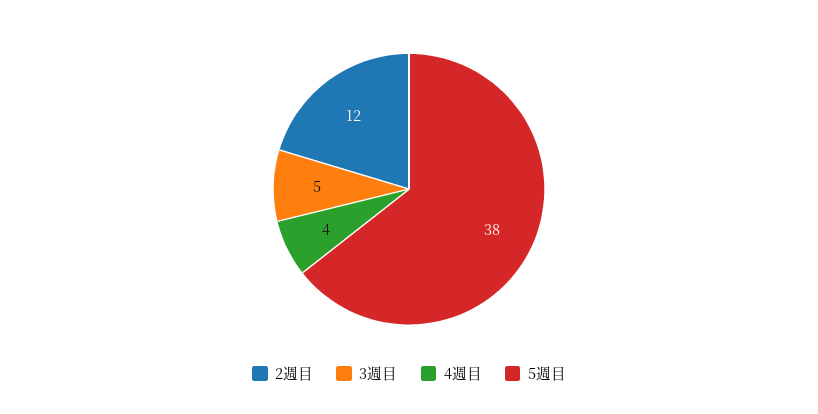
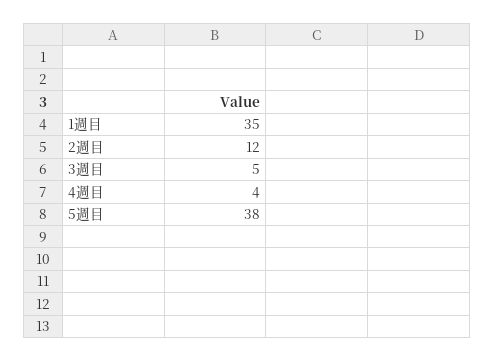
  {
    "2週目": 12,
    "3週目": 5,
    "4週目": 4,
-   "5週目": 38
+   "5週目": 38,
+   "1週目": 35
  }

